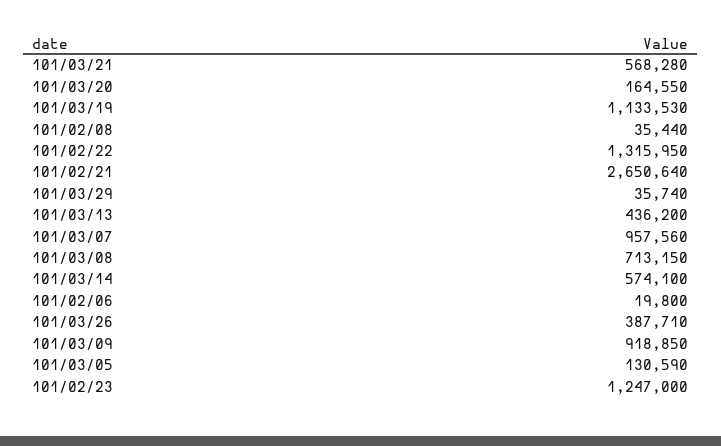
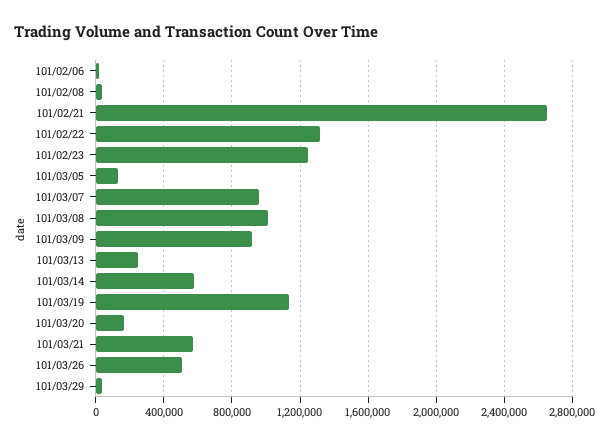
  {
    "101/03/21": 568280,
    "101/03/20": 164550,
    "101/03/19": 1133530,
    "101/02/08": 35440,
    "101/02/22": 1315950,
    "101/02/21": 2650640,
    "101/03/29": 35740,
-   "101/03/13": 436200,
+   "101/03/13": 250000,
    "101/03/07": 957560,
-   "101/03/08": 713150,
+   "101/03/08": 1000000,
    "101/03/14": 574100,
    "101/02/06": 19800,
-   "101/03/26": 387710,
+   "101/03/26": 500000,
    "101/03/09": 918850,
    "101/03/05": 130590,
    "101/02/23": 1247000
  }

